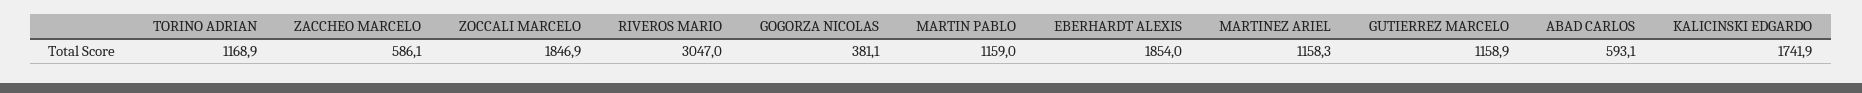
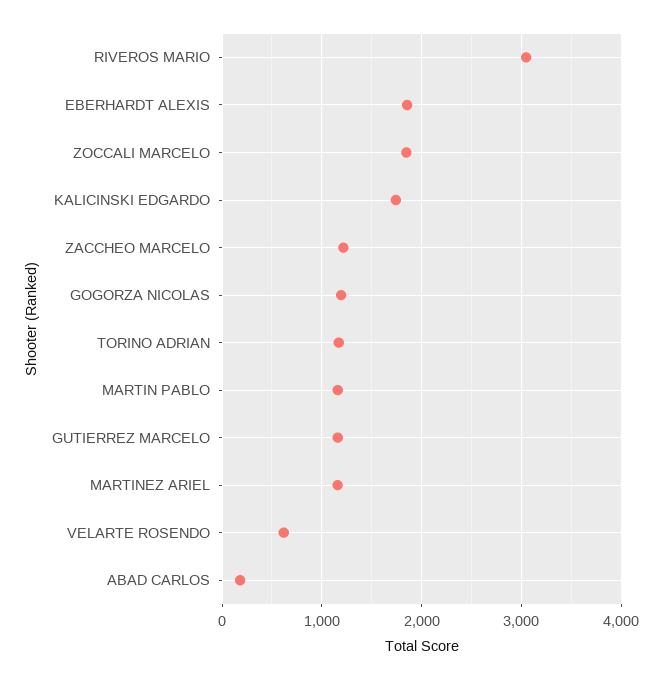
  {
    "TORINO ADRIAN": 1168.9,
-   "ZACCHEO MARCELO": 586.1,
+   "ZACCHEO MARCELO": 1200,
    "ZOCCALI MARCELO": 1846.9,
    "RIVEROS MARIO": 3047,
-   "GOGORZA NICOLAS": 381.1,
+   "GOGORZA NICOLAS": 1200,
    "MARTIN PABLO": 1159,
    "EBERHARDT ALEXIS": 1854,
    "MARTINEZ ARIEL": 1158.3,
    "GUTIERREZ MARCELO": 1158.9,
-   "ABAD CARLOS": 593.1,
+   "ABAD CARLOS": 200,
-   "KALICINSKI EDGARDO": 1741.9
+   "KALICINSKI EDGARDO": 1741.9,
+   "VELARTE ROSENDO": 600
  }

